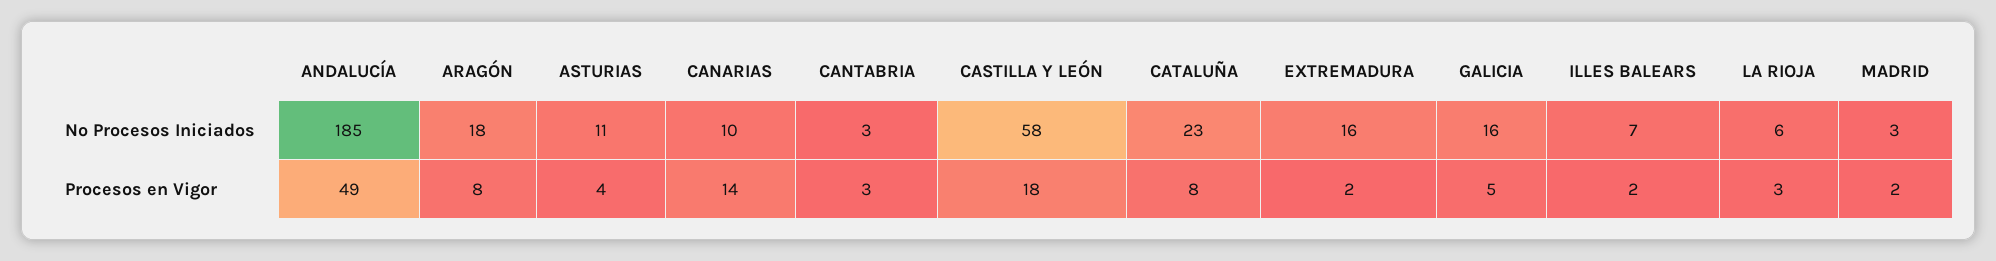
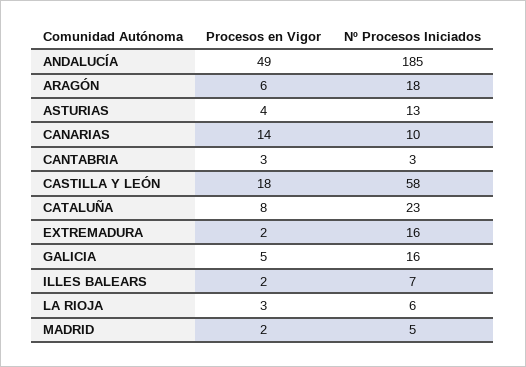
  {
    "ANDALUCÍA": {
      "Nº Procesos Iniciados": 185,
      "Procesos en Vigor": 49
    },
    "ARAGÓN": {
      "Nº Procesos Iniciados": 18,
-     "Procesos en Vigor": 8
+     "Procesos en Vigor": 6
    },
    "ASTURIAS": {
-     "Nº Procesos Iniciados": 11,
+     "Nº Procesos Iniciados": 13,
      "Procesos en Vigor": 4
    },
    "CANARIAS": {
      "Nº Procesos Iniciados": 10,
      "Procesos en Vigor": 14
    },
    "CANTABRIA": {
      "Nº Procesos Iniciados": 3,
      "Procesos en Vigor": 3
    },
    "CASTILLA Y LEÓN": {
      "Nº Procesos Iniciados": 58,
      "Procesos en Vigor": 18
    },
    "CATALUÑA": {
      "Nº Procesos Iniciados": 23,
      "Procesos en Vigor": 8
    },
    "EXTREMADURA": {
      "Nº Procesos Iniciados": 16,
      "Procesos en Vigor": 2
    },
    "GALICIA": {
      "Nº Procesos Iniciados": 16,
      "Procesos en Vigor": 5
    },
    "ILLES BALEARS": {
      "Nº Procesos Iniciados": 7,
      "Procesos en Vigor": 2
    },
    "LA RIOJA": {
      "Nº Procesos Iniciados": 6,
      "Procesos en Vigor": 3
    },
    "MADRID": {
-     "Nº Procesos Iniciados": 3,
+     "Nº Procesos Iniciados": 5,
      "Procesos en Vigor": 2
    }
  }

